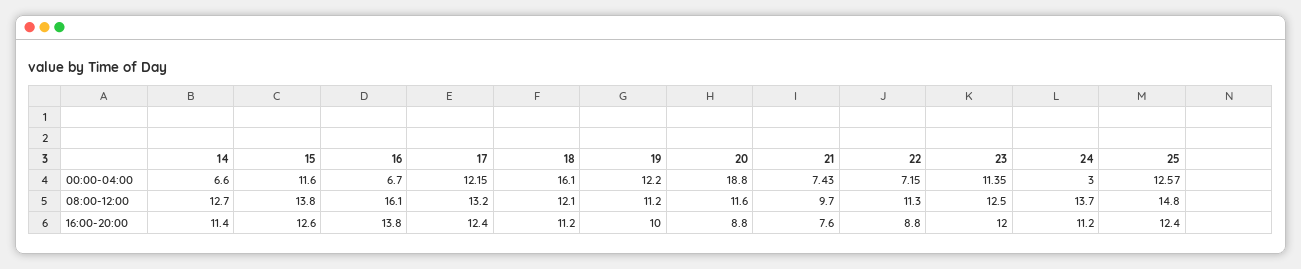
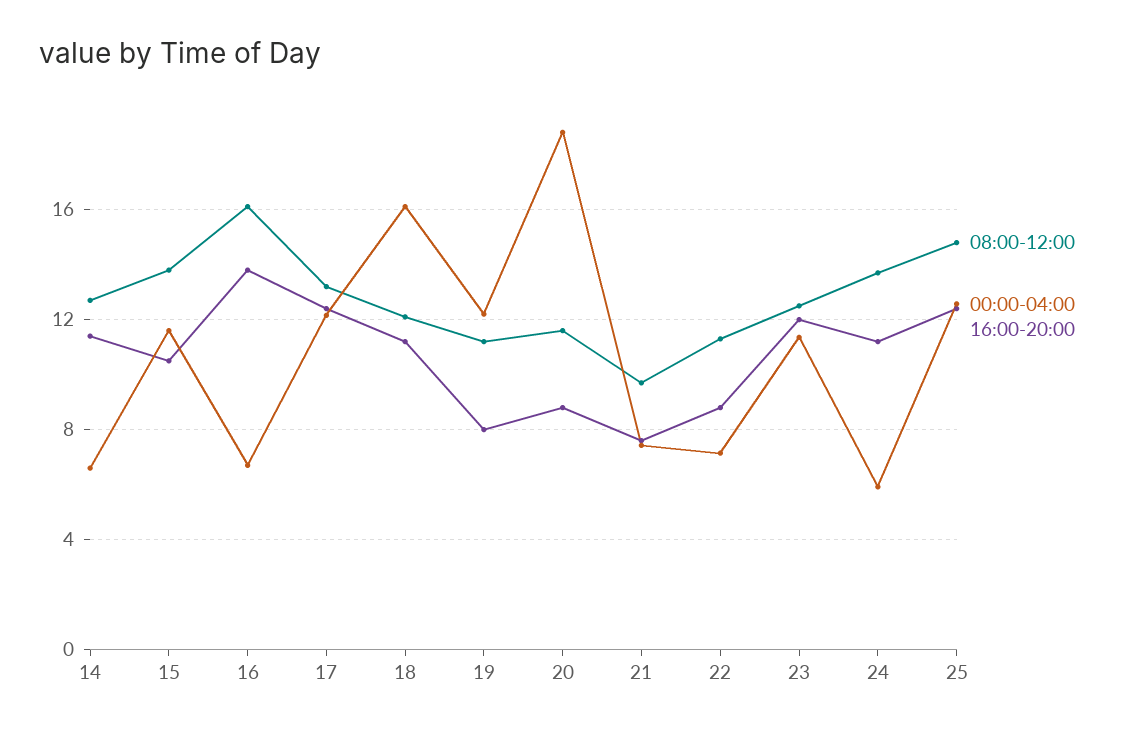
  {
    "00:00-04:00": {
      "14": 6.6,
      "15": 11.6,
      "16": 6.7,
      "17": 12.15,
      "18": 16.1,
      "19": 12.2,
      "20": 18.8,
      "21": 7.43,
      "22": 7.15,
      "23": 11.35,
-     "24": 3,
+     "24": 6,
      "25": 12.57
    },
    "08:00-12:00": {
      "14": 12.7,
      "15": 13.8,
      "16": 16.1,
      "17": 13.2,
      "18": 12.1,
      "19": 11.2,
      "20": 11.6,
      "21": 9.7,
      "22": 11.3,
      "23": 12.5,
      "24": 13.7,
      "25": 14.8
    },
    "16:00-20:00": {
      "14": 11.4,
-     "15": 12.6,
+     "15": 10.5,
      "16": 13.8,
      "17": 12.4,
      "18": 11.2,
-     "19": 10,
+     "19": 8,
      "20": 8.8,
      "21": 7.6,
      "22": 8.8,
      "23": 12,
      "24": 11.2,
      "25": 12.4
    }
  }

